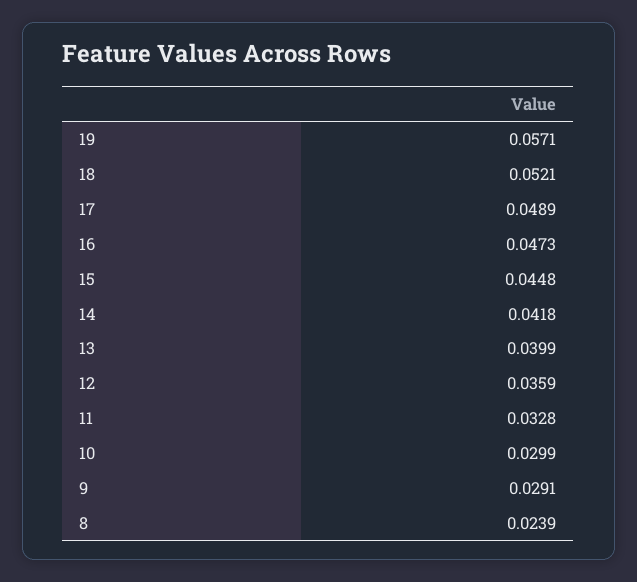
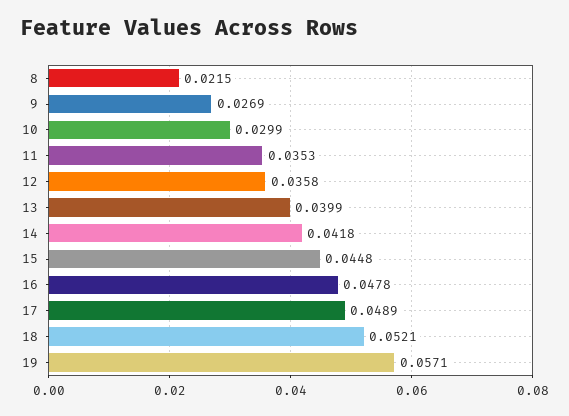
  {
    "19": 0.0571,
    "18": 0.0521,
    "17": 0.0489,
-   "16": 0.0473,
+   "16": 0.0478,
    "15": 0.0448,
    "14": 0.0418,
    "13": 0.0399,
-   "12": 0.0359,
+   "12": 0.0358,
-   "11": 0.0328,
+   "11": 0.0353,
    "10": 0.0299,
-   "9": 0.0291,
+   "9": 0.0269,
-   "8": 0.0239
+   "8": 0.0215
  }

